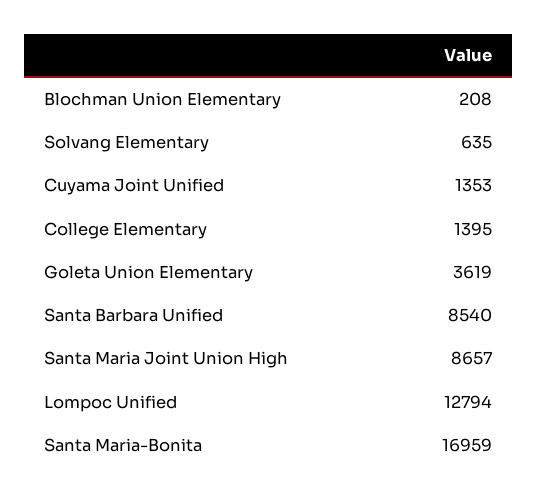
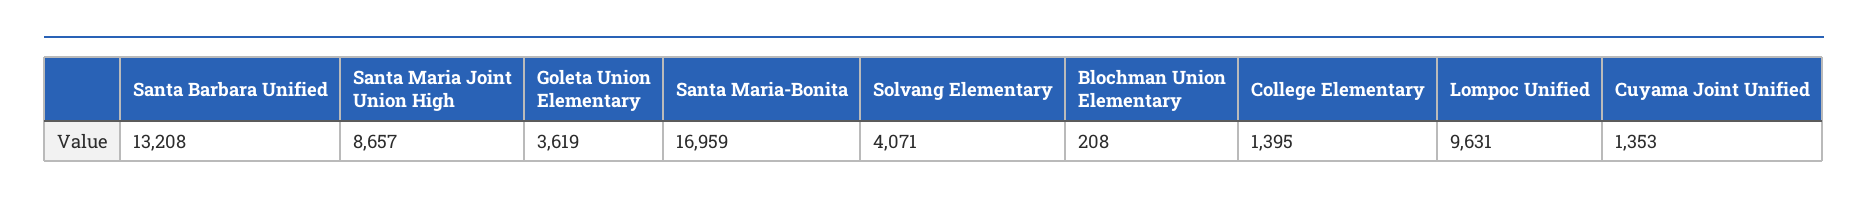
  {
    "Blochman Union Elementary": 208,
-   "Solvang Elementary": 635,
+   "Solvang Elementary": 4071,
    "Cuyama Joint Unified": 1353,
    "College Elementary": 1395,
    "Goleta Union Elementary": 3619,
-   "Santa Barbara Unified": 8540,
+   "Santa Barbara Unified": 13208,
    "Santa Maria Joint Union High": 8657,
-   "Lompoc Unified": 12794,
+   "Lompoc Unified": 9631,
    "Santa Maria-Bonita": 16959
  }

